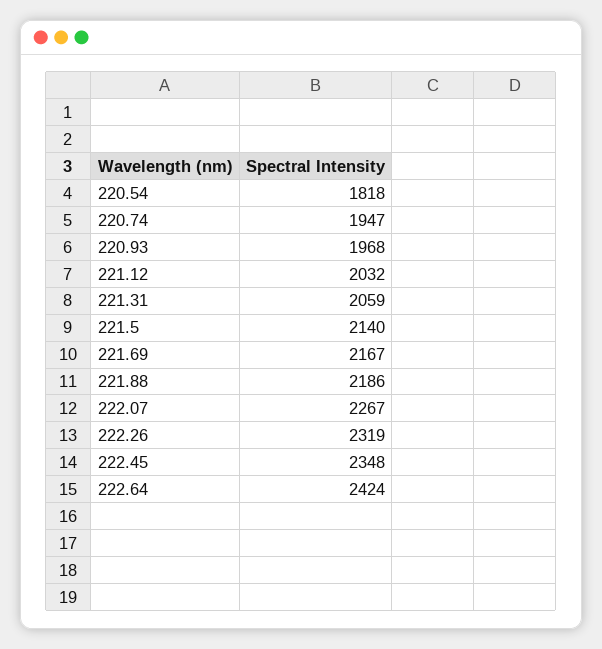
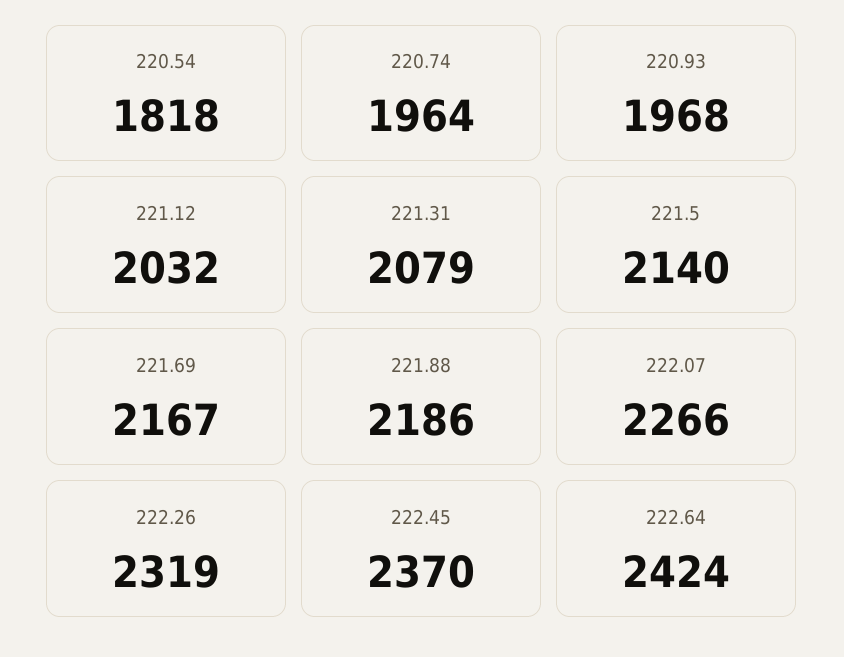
  {
    "220.54": 1818,
-   "220.74": 1947,
+   "220.74": 1964,
    "220.93": 1968,
    "221.12": 2032,
-   "221.31": 2059,
+   "221.31": 2079,
    "221.5": 2140,
    "221.69": 2167,
    "221.88": 2186,
-   "222.07": 2267,
+   "222.07": 2266,
    "222.26": 2319,
-   "222.45": 2348,
+   "222.45": 2370,
    "222.64": 2424
  }

